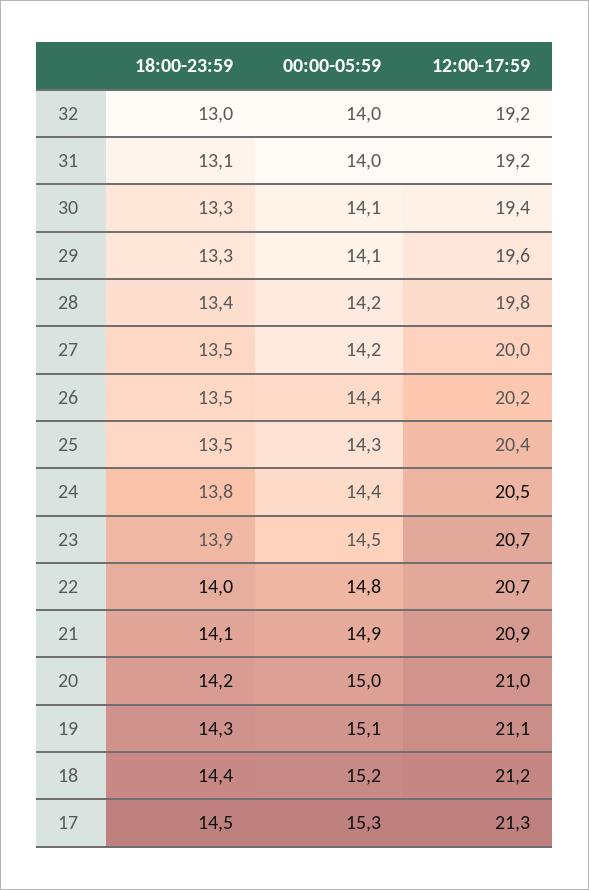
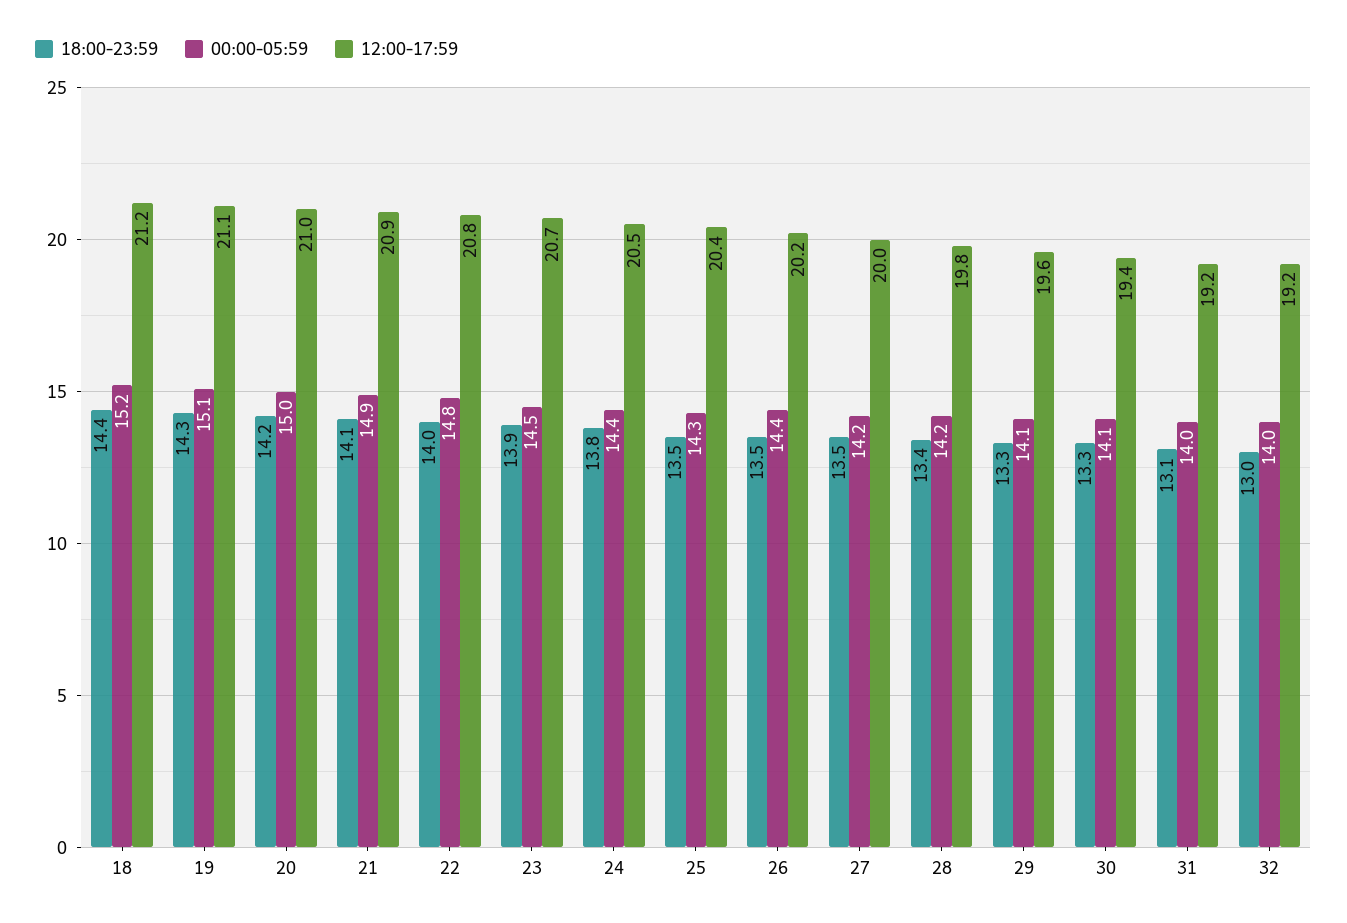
  {
    "18:00-23:59": {
      "32": 13,
      "31": 13.1,
      "30": 13.3,
      "29": 13.3,
      "28": 13.4,
      "27": 13.5,
      "26": 13.5,
      "25": 13.5,
      "24": 13.8,
      "23": 13.9,
      "22": 14,
      "21": 14.1,
      "20": 14.2,
      "19": 14.3,
-     "18": 14.4,
+     "18": 14.4
-     "17": 14.5
    },
    "00:00-05:59": {
      "32": 14,
      "31": 14,
      "30": 14.1,
      "29": 14.1,
      "28": 14.2,
      "27": 14.2,
      "26": 14.4,
      "25": 14.3,
      "24": 14.4,
      "23": 14.5,
      "22": 14.8,
      "21": 14.9,
      "20": 15,
      "19": 15.1,
-     "18": 15.2,
+     "18": 15.2
-     "17": 15.3
    },
    "12:00-17:59": {
      "32": 19.2,
      "31": 19.2,
      "30": 19.4,
      "29": 19.6,
      "28": 19.8,
      "27": 20,
      "26": 20.2,
      "25": 20.4,
      "24": 20.5,
      "23": 20.7,
-     "22": 20.7,
+     "22": 20.8,
      "21": 20.9,
      "20": 21,
      "19": 21.1,
-     "18": 21.2,
+     "18": 21.2
-     "17": 21.3
    }
  }

